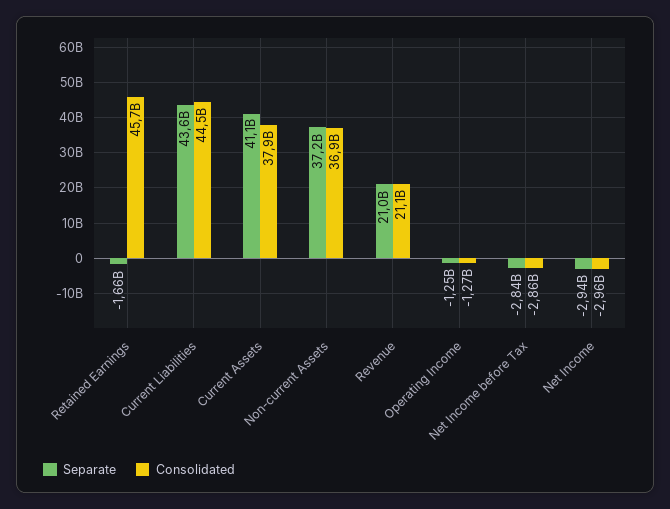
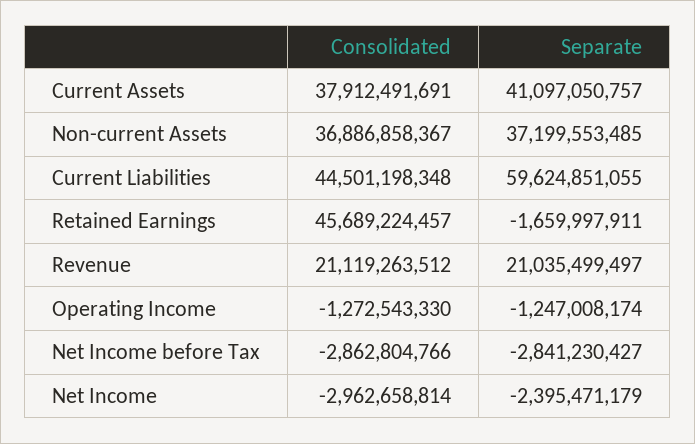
  {
    "Separate": {
      "Retained Earnings": -1659997911,
-     "Current Liabilities": 43600000000,
+     "Current Liabilities": 59624851055,
      "Current Assets": 41097050757,
      "Non-current Assets": 37199553485,
      "Revenue": 21035499497,
      "Operating Income": -1247008174,
      "Net Income before Tax": -2841230427,
-     "Net Income": -2940000000
+     "Net Income": -2395471179
    },
    "Consolidated": {
      "Retained Earnings": 45689224457,
      "Current Liabilities": 44501198348,
      "Current Assets": 37912491691,
      "Non-current Assets": 36886858367,
      "Revenue": 21119263512,
      "Operating Income": -1272543330,
      "Net Income before Tax": -2862804766,
      "Net Income": -2962658814
    }
  }

